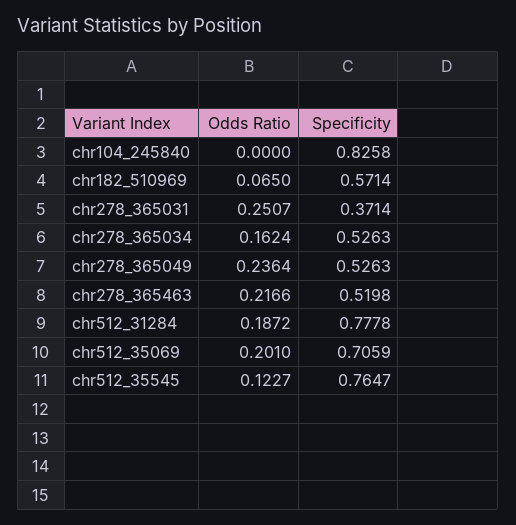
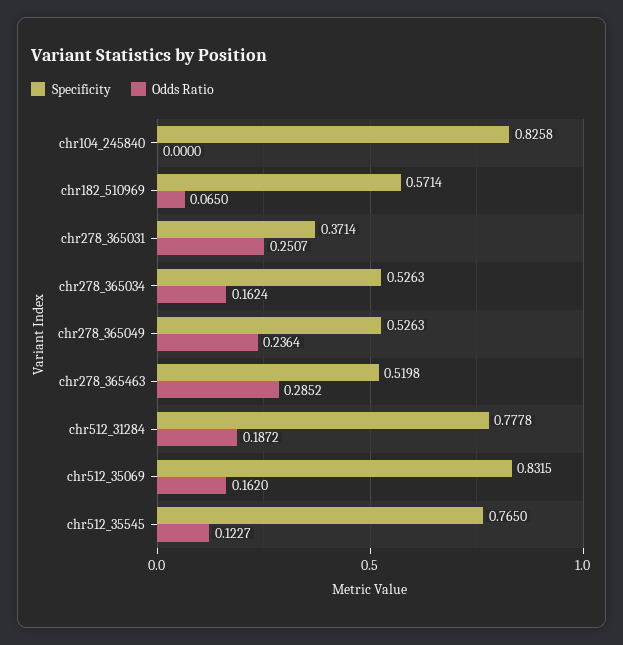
  {
    "Odds Ratio": {
      "chr104_245840": 0,
      "chr182_510969": 0.065,
      "chr278_365031": 0.2507,
      "chr278_365034": 0.1624,
      "chr278_365049": 0.2364,
-     "chr278_365463": 0.2166,
+     "chr278_365463": 0.2852,
      "chr512_31284": 0.1872,
-     "chr512_35069": 0.201,
+     "chr512_35069": 0.162,
      "chr512_35545": 0.1227
    },
    "Specificity": {
      "chr104_245840": 0.8258,
      "chr182_510969": 0.5714,
      "chr278_365031": 0.3714,
      "chr278_365034": 0.5263,
      "chr278_365049": 0.5263,
      "chr278_365463": 0.5198,
      "chr512_31284": 0.7778,
-     "chr512_35069": 0.7059,
+     "chr512_35069": 0.8315,
-     "chr512_35545": 0.7647
+     "chr512_35545": 0.765
    }
  }

